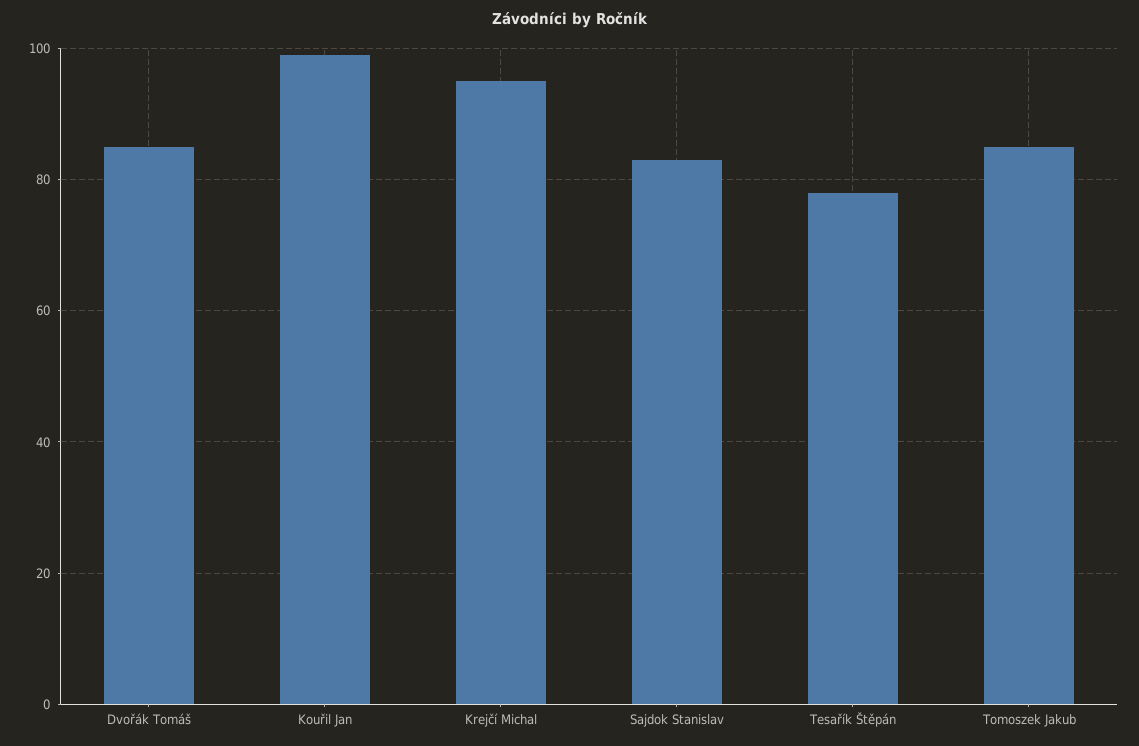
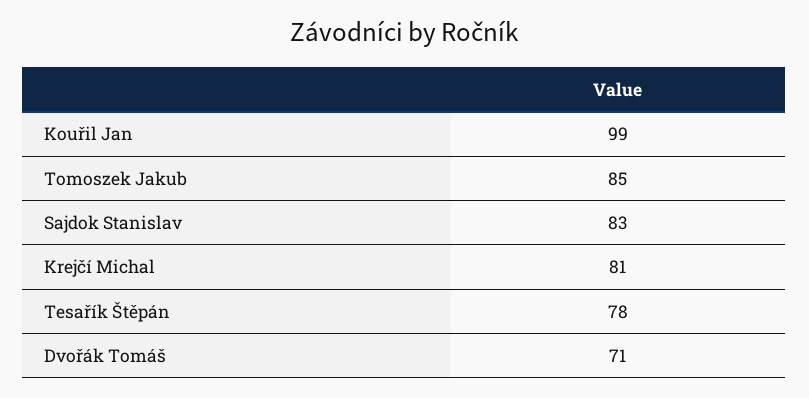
  {
-   "Dvořák Tomáš": 85,
+   "Dvořák Tomáš": 71,
    "Kouřil Jan": 99,
-   "Krejčí Michal": 95,
+   "Krejčí Michal": 81,
    "Sajdok Stanislav": 83,
    "Tesařík Štěpán": 78,
    "Tomoszek Jakub": 85
  }

